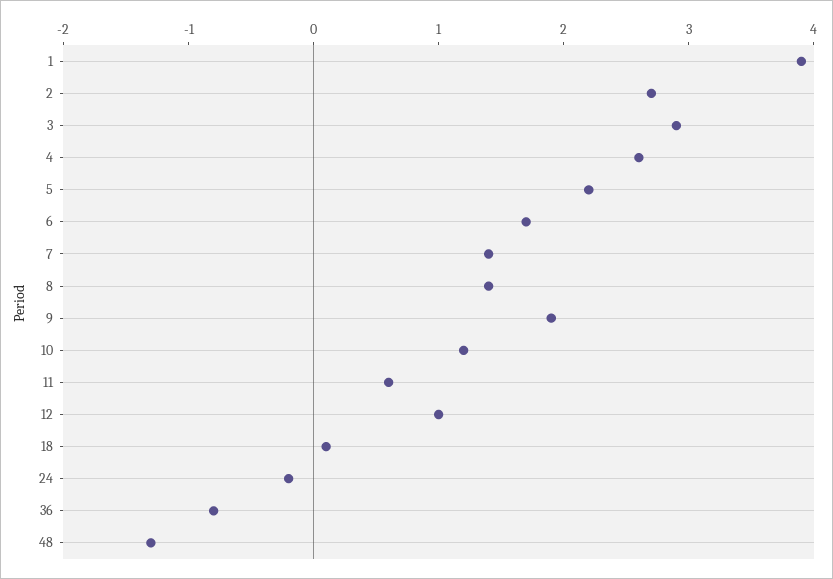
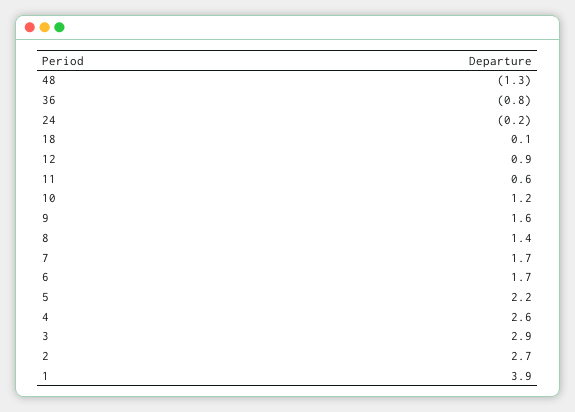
  {
    "1": 3.9,
    "2": 2.7,
    "3": 2.9,
    "4": 2.6,
    "5": 2.2,
    "6": 1.7,
-   "7": 1.4,
+   "7": 1.7,
    "8": 1.4,
-   "9": 1.9,
+   "9": 1.6,
    "10": 1.2,
    "11": 0.6,
-   "12": 1,
+   "12": 0.9,
    "18": 0.1,
    "24": -0.2,
    "36": -0.8,
    "48": -1.3
  }

